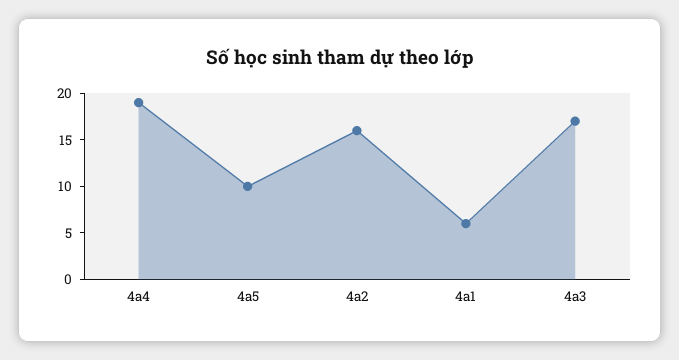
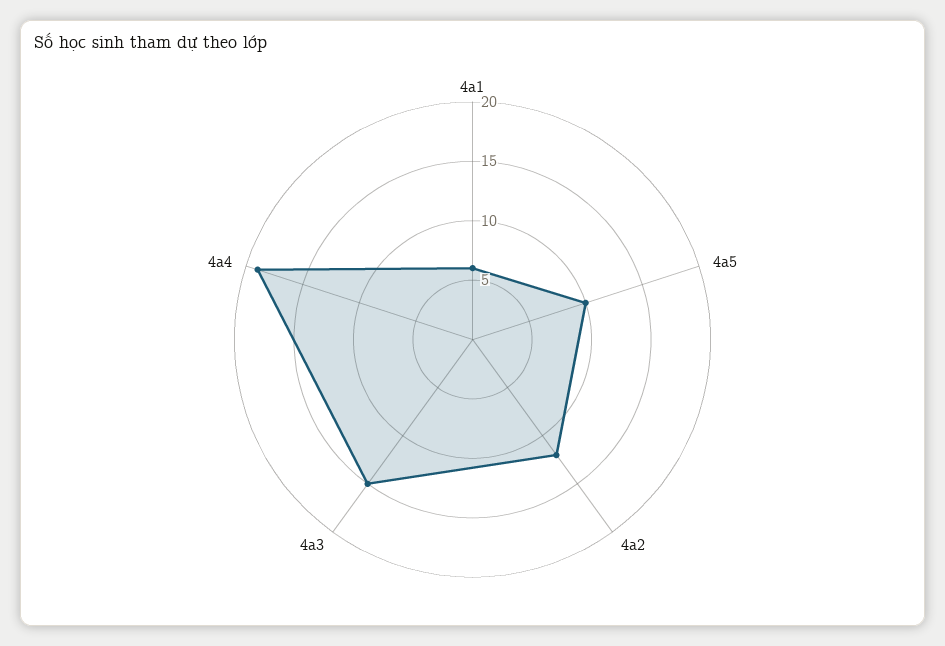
  {
    "4a4": 19,
    "4a5": 10,
-   "4a2": 16,
+   "4a2": 12,
    "4a1": 6,
-   "4a3": 17
+   "4a3": 15
  }

